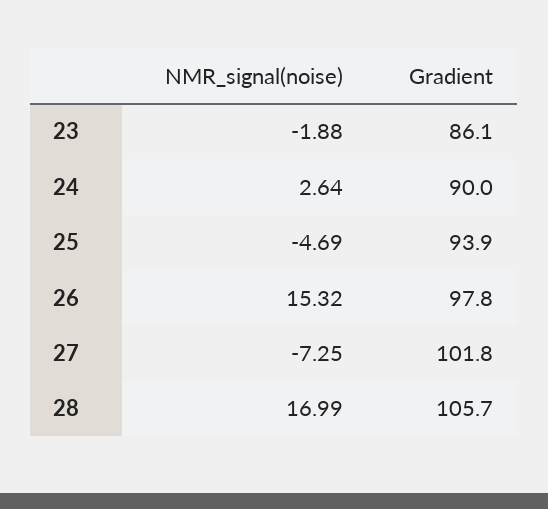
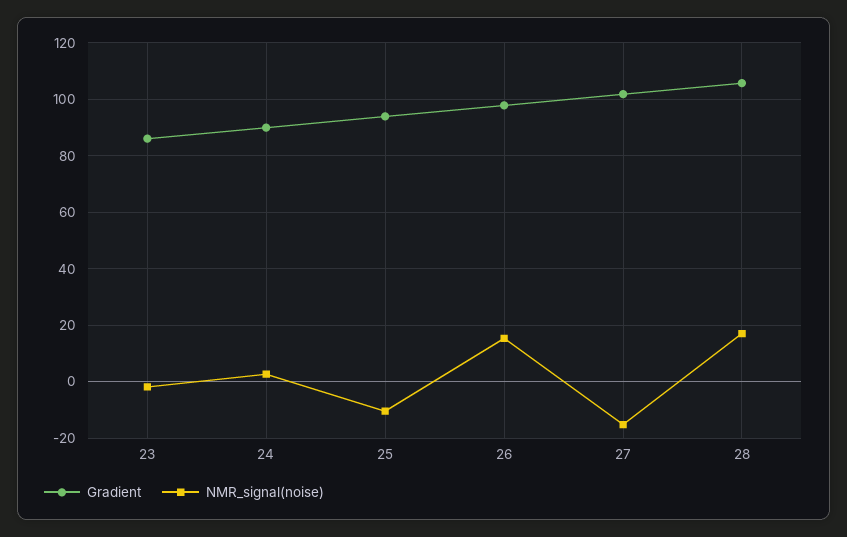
  {
    "NMR_signal(noise)": {
      "23": -1.88,
      "24": 2.64,
-     "25": -4.69,
+     "25": -10,
      "26": 15.32,
-     "27": -7.25,
+     "27": -15,
      "28": 16.99
    },
    "Gradient": {
      "23": 86.1,
      "24": 90,
      "25": 93.9,
      "26": 97.8,
      "27": 101.8,
      "28": 105.7
    }
  }

